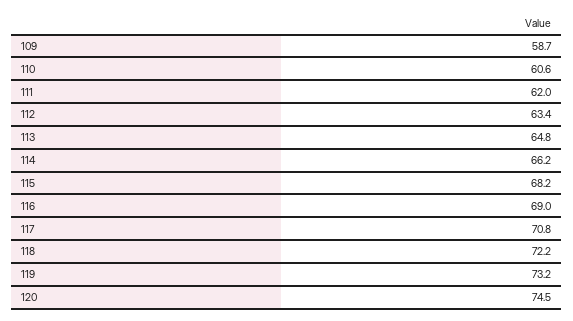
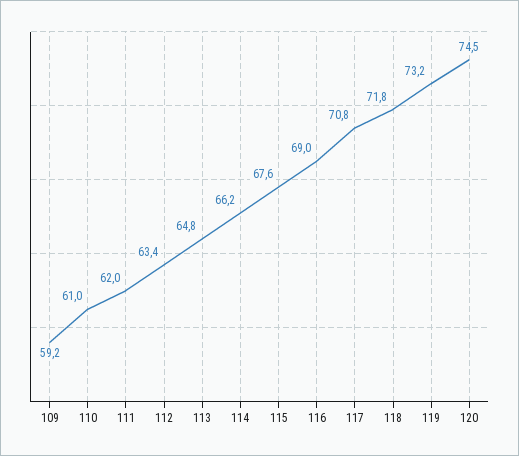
  {
-   "109": 58.7,
+   "109": 59.2,
-   "110": 60.6,
+   "110": 61,
    "111": 62,
    "112": 63.4,
    "113": 64.8,
    "114": 66.2,
-   "115": 68.2,
+   "115": 67.6,
    "116": 69,
    "117": 70.8,
-   "118": 72.2,
+   "118": 71.8,
    "119": 73.2,
    "120": 74.5
  }

